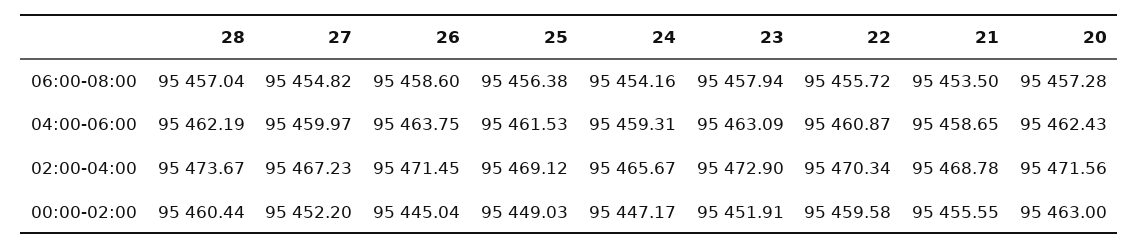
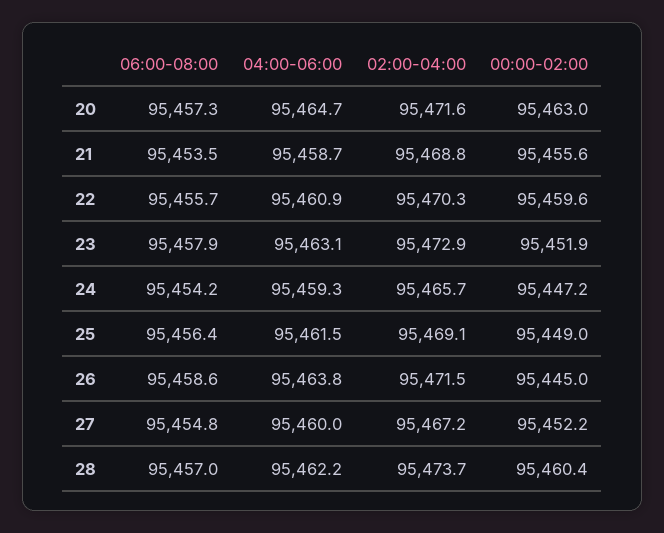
  {
    "28": {
      "06:00-08:00": 95457.04,
      "04:00-06:00": 95462.19,
      "02:00-04:00": 95473.67,
      "00:00-02:00": 95460.44
    },
    "27": {
      "06:00-08:00": 95454.82,
      "04:00-06:00": 95459.97,
      "02:00-04:00": 95467.23,
      "00:00-02:00": 95452.2
    },
    "26": {
      "06:00-08:00": 95458.6,
      "04:00-06:00": 95463.75,
      "02:00-04:00": 95471.45,
      "00:00-02:00": 95445.04
    },
    "25": {
      "06:00-08:00": 95456.38,
      "04:00-06:00": 95461.53,
      "02:00-04:00": 95469.12,
      "00:00-02:00": 95449.03
    },
    "24": {
      "06:00-08:00": 95454.16,
      "04:00-06:00": 95459.31,
      "02:00-04:00": 95465.67,
      "00:00-02:00": 95447.17
    },
    "23": {
      "06:00-08:00": 95457.94,
      "04:00-06:00": 95463.09,
      "02:00-04:00": 95472.9,
      "00:00-02:00": 95451.91
    },
    "22": {
      "06:00-08:00": 95455.72,
      "04:00-06:00": 95460.87,
      "02:00-04:00": 95470.34,
      "00:00-02:00": 95459.58
    },
    "21": {
      "06:00-08:00": 95453.5,
      "04:00-06:00": 95458.65,
      "02:00-04:00": 95468.78,
      "00:00-02:00": 95455.55
    },
    "20": {
      "06:00-08:00": 95457.28,
-     "04:00-06:00": 95462.43,
+     "04:00-06:00": 95464.7,
      "02:00-04:00": 95471.56,
      "00:00-02:00": 95463
    }
  }

